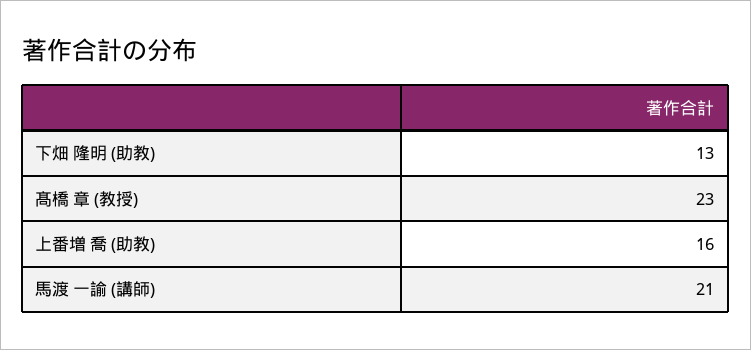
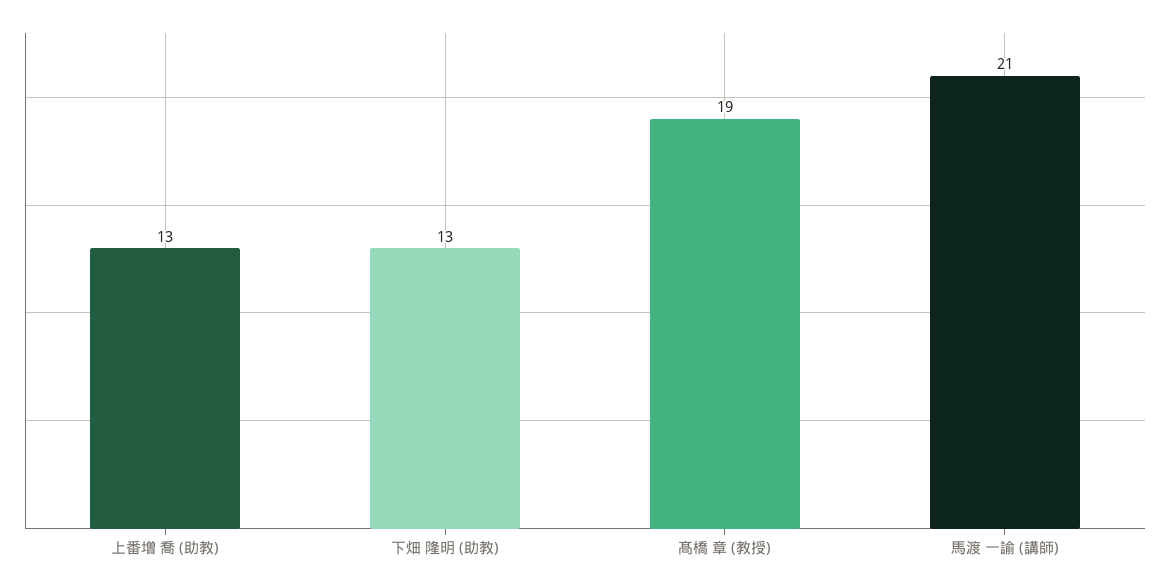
  {
    "下畑 隆明 (助教)": 13,
-   "髙橋 章 (教授)": 23,
+   "髙橋 章 (教授)": 19,
-   "上番増 喬 (助教)": 16,
+   "上番増 喬 (助教)": 13,
    "馬渡 一諭 (講師)": 21
  }

